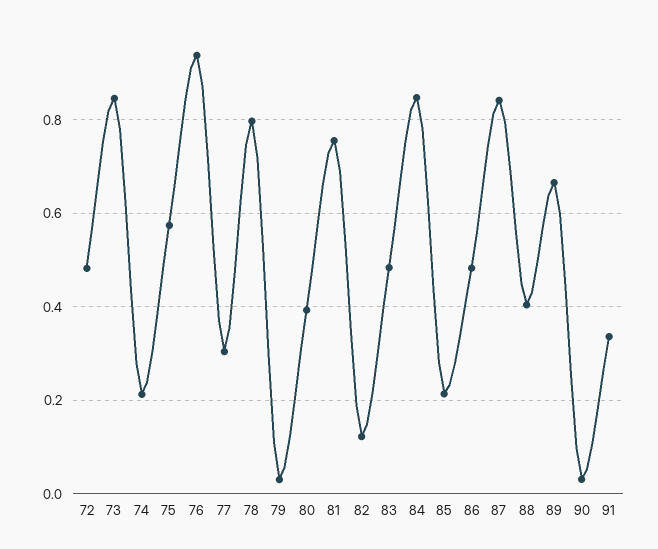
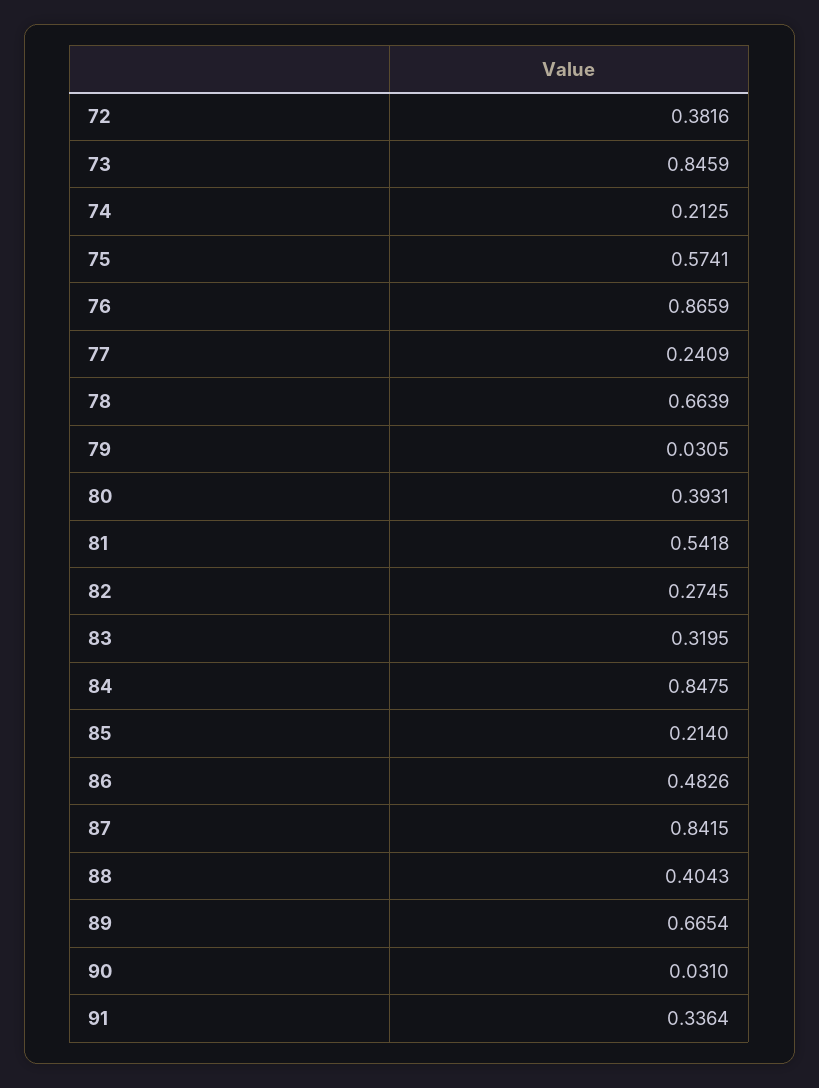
  {
-   "72": 0.48,
+   "72": 0.3816,
    "73": 0.8459,
    "74": 0.2125,
    "75": 0.5741,
-   "76": 0.94,
+   "76": 0.8659,
-   "77": 0.3,
+   "77": 0.2409,
-   "78": 0.8,
+   "78": 0.6639,
    "79": 0.0305,
    "80": 0.3931,
-   "81": 0.76,
+   "81": 0.5418,
-   "82": 0.12,
+   "82": 0.2745,
-   "83": 0.48,
+   "83": 0.3195,
    "84": 0.8475,
    "85": 0.214,
    "86": 0.4826,
    "87": 0.8415,
    "88": 0.4043,
    "89": 0.6654,
    "90": 0.031,
    "91": 0.3364
  }

